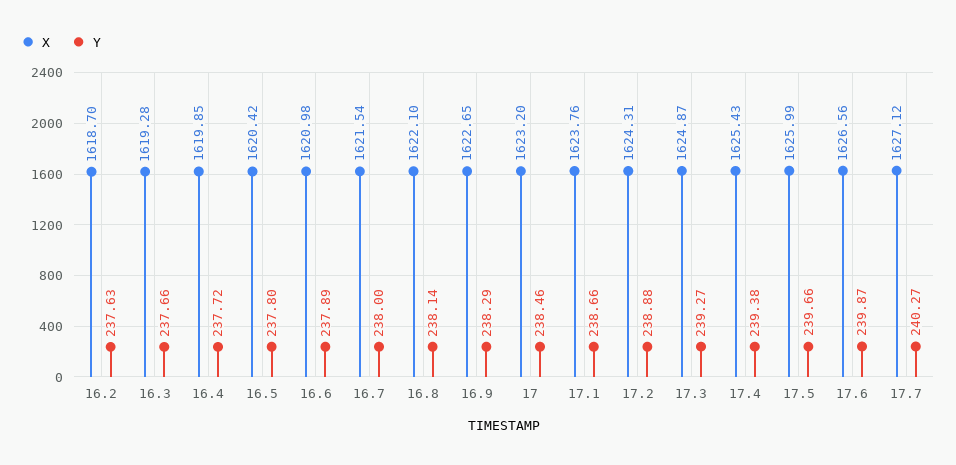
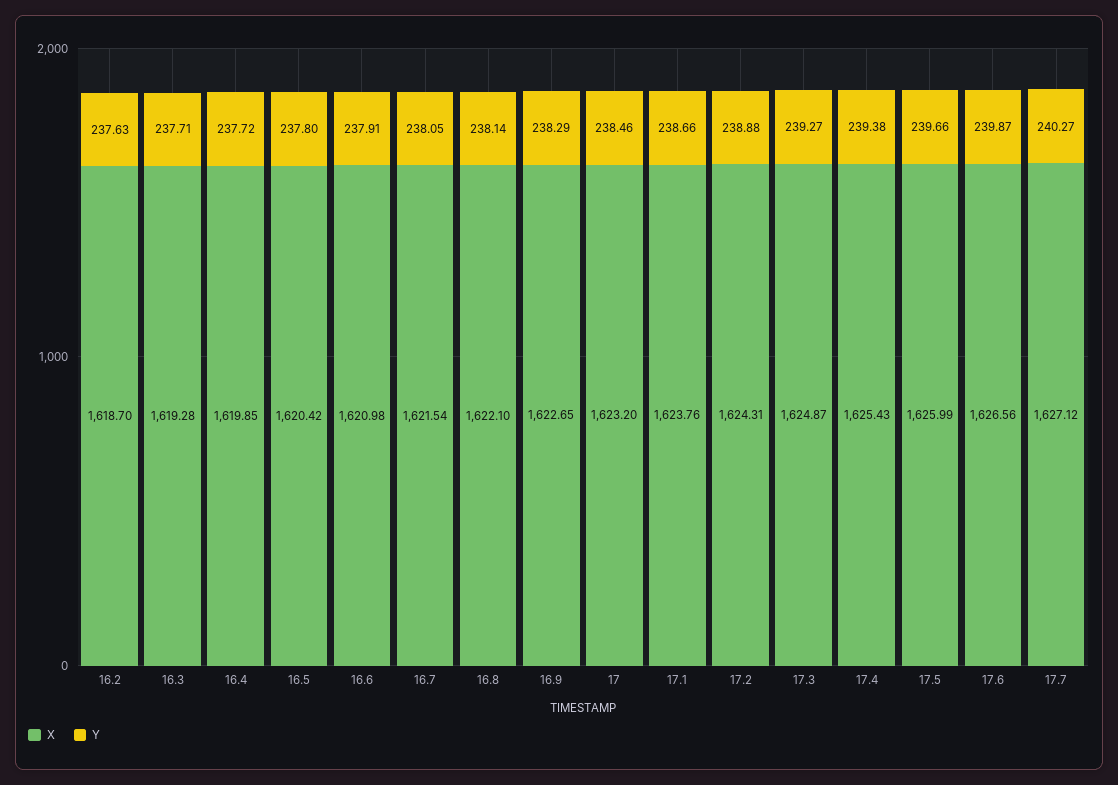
  {
    "X": {
      "16.2": 1618.7,
      "16.3": 1619.28,
      "16.4": 1619.85,
      "16.5": 1620.42,
      "16.6": 1620.98,
      "16.7": 1621.54,
      "16.8": 1622.1,
      "16.9": 1622.65,
      "17": 1623.2,
      "17.1": 1623.76,
      "17.2": 1624.31,
      "17.3": 1624.87,
      "17.4": 1625.43,
      "17.5": 1625.99,
      "17.6": 1626.56,
      "17.7": 1627.12
    },
    "Y": {
      "16.2": 237.63,
-     "16.3": 237.66,
+     "16.3": 237.71,
      "16.4": 237.72,
      "16.5": 237.8,
-     "16.6": 237.89,
+     "16.6": 237.91,
-     "16.7": 238,
+     "16.7": 238.05,
      "16.8": 238.14,
      "16.9": 238.29,
      "17": 238.46,
      "17.1": 238.66,
      "17.2": 238.88,
      "17.3": 239.27,
      "17.4": 239.38,
      "17.5": 239.66,
      "17.6": 239.87,
      "17.7": 240.27
    }
  }

